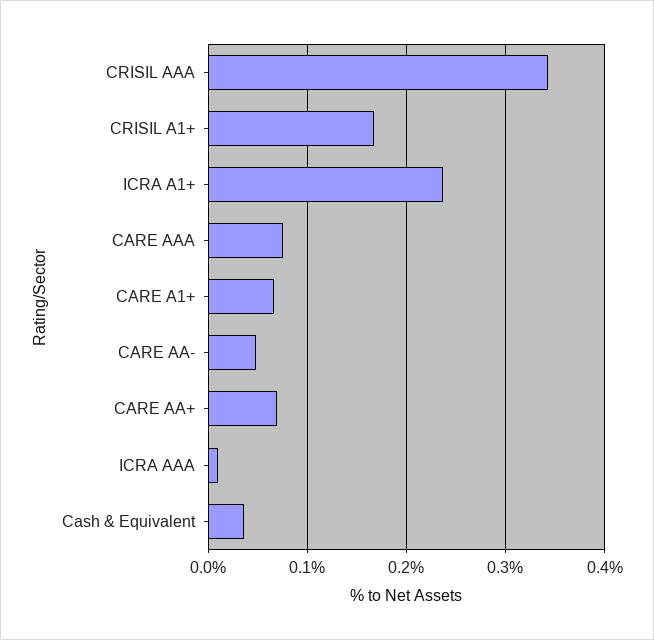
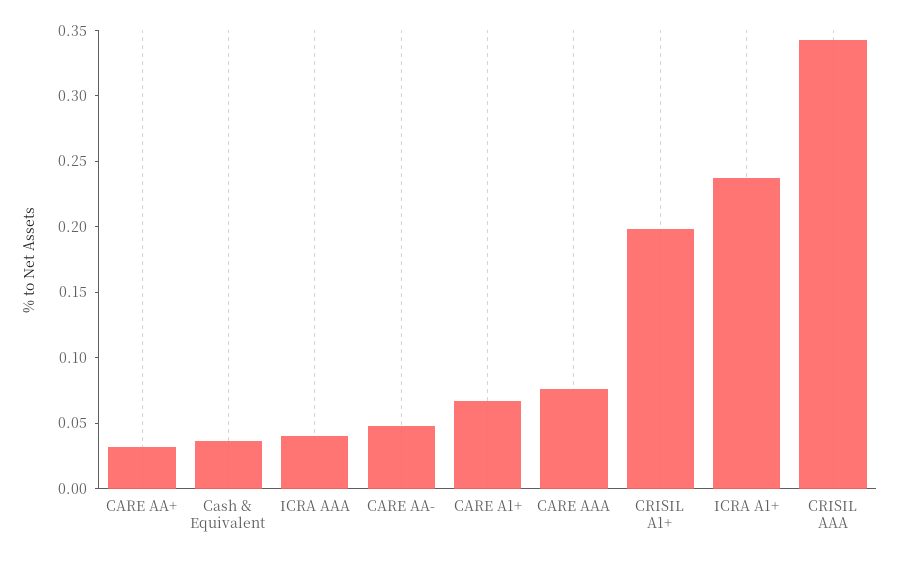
  {
    "CRISIL AAA": 0.34,
-   "CRISIL A1+": 0.17,
+   "CRISIL A1+": 0.2,
    "ICRA A1+": 0.24,
    "CARE AAA": 0.08,
    "CARE A1+": 0.07,
    "CARE AA-": 0.05,
-   "CARE AA+": 0.07,
+   "CARE AA+": 0.03,
-   "ICRA AAA": 0.01,
+   "ICRA AAA": 0.04,
    "Cash & Equivalent": 0.04
  }

